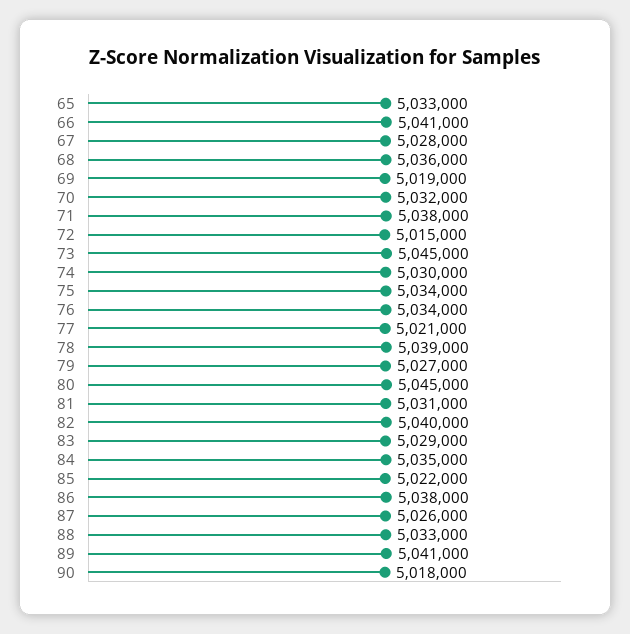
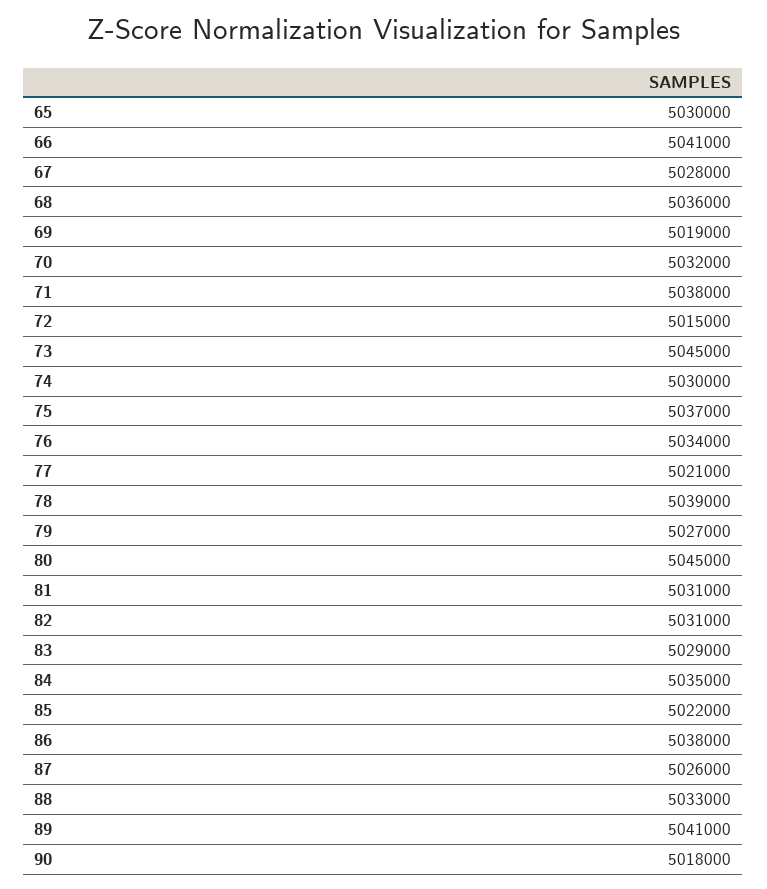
  {
-   "65": 5033000,
+   "65": 5030000,
    "66": 5041000,
    "67": 5028000,
    "68": 5036000,
    "69": 5019000,
    "70": 5032000,
    "71": 5038000,
    "72": 5015000,
    "73": 5045000,
    "74": 5030000,
-   "75": 5034000,
+   "75": 5037000,
    "76": 5034000,
    "77": 5021000,
    "78": 5039000,
    "79": 5027000,
    "80": 5045000,
    "81": 5031000,
-   "82": 5040000,
+   "82": 5031000,
    "83": 5029000,
    "84": 5035000,
    "85": 5022000,
    "86": 5038000,
    "87": 5026000,
    "88": 5033000,
    "89": 5041000,
    "90": 5018000
  }

